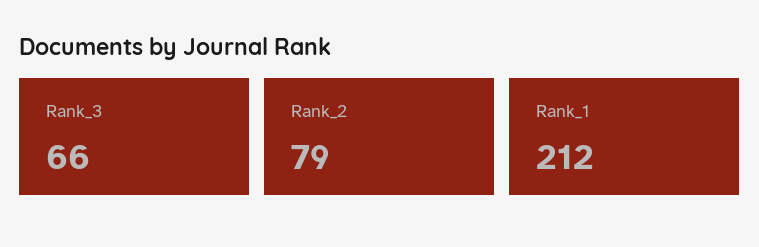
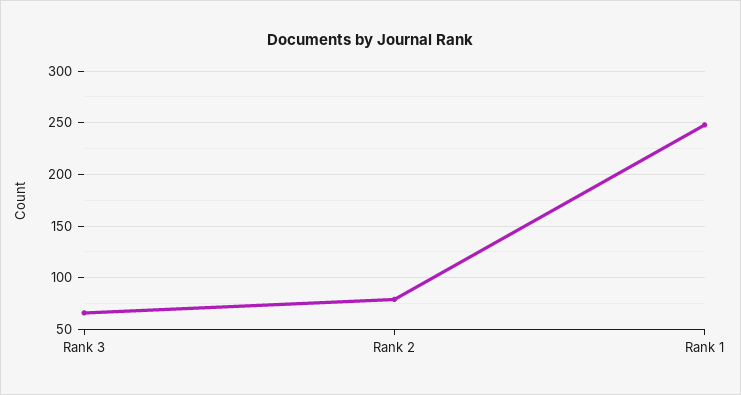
  {
    "Rank_3": 66,
    "Rank_2": 79,
-   "Rank_1": 212
+   "Rank_1": 250
  }

